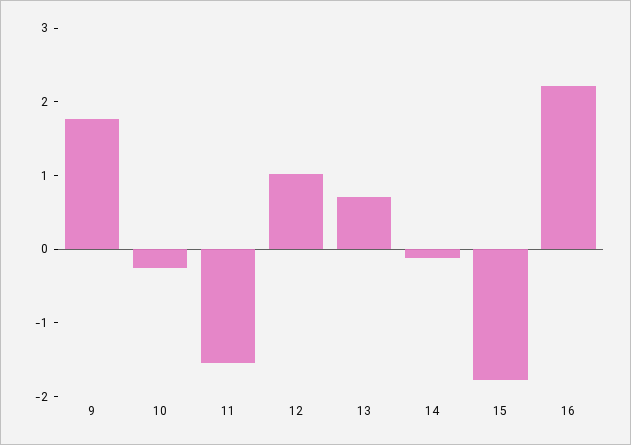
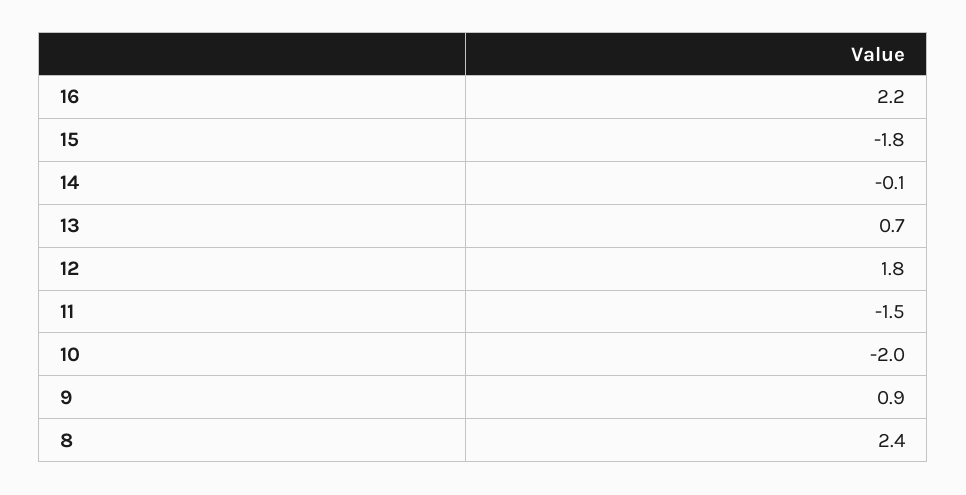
  {
-   "9": 1.8,
+   "9": 0.9,
-   "10": -0.2,
+   "10": -2,
    "11": -1.5,
-   "12": 1,
+   "12": 1.8,
    "13": 0.7,
    "14": -0.1,
    "15": -1.8,
-   "16": 2.2
+   "16": 2.2,
+   "8": 2.4
  }

